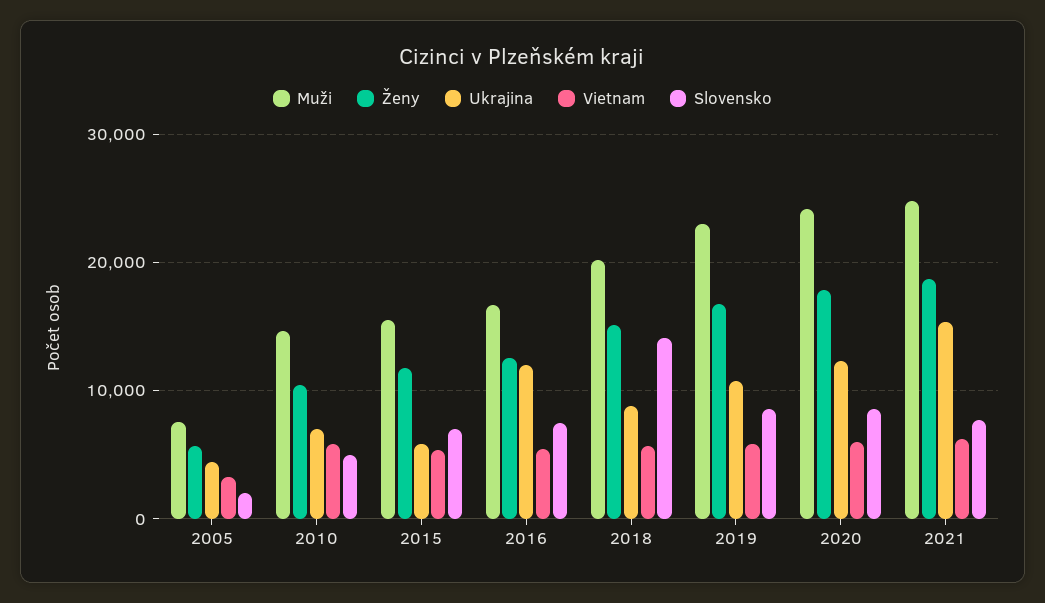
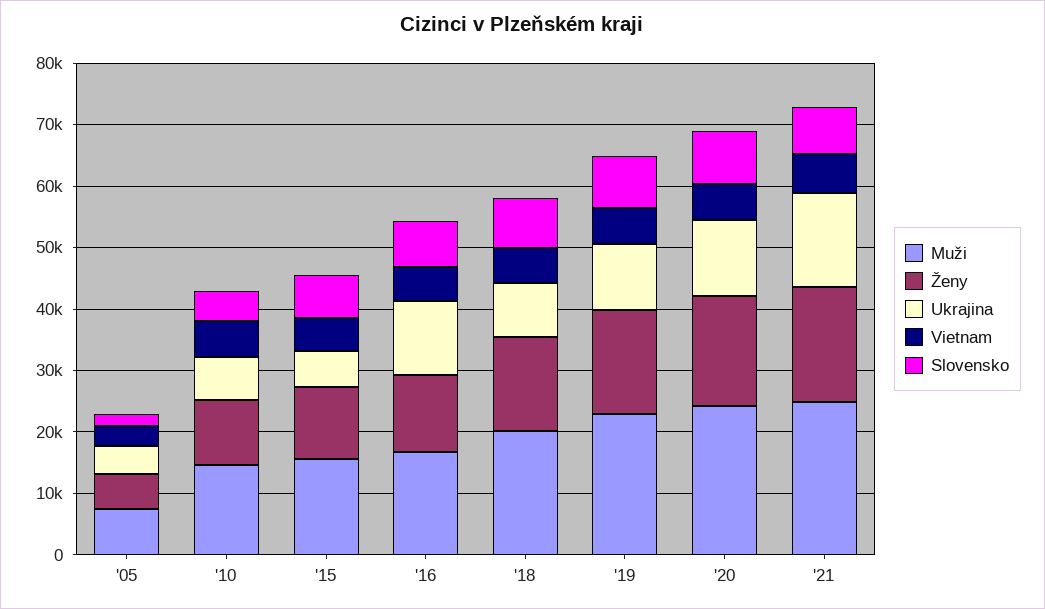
  {
    "Muži": {
      "2005": 8000,
      "2010": 15000,
      "2015": 16000,
      "2016": 17000,
      "2018": 20000,
      "2019": 23000,
      "2020": 24000,
      "2021": 25000
    },
    "Ženy": {
      "2005": 6000,
      "2010": 10000,
      "2015": 12000,
      "2016": 13000,
      "2018": 15000,
      "2019": 17000,
      "2020": 18000,
      "2021": 19000
    },
    "Ukrajina": {
      "2005": 4000,
      "2010": 7000,
      "2015": 6000,
      "2016": 12000,
      "2018": 9000,
      "2019": 11000,
      "2020": 12000,
      "2021": 15000
    },
    "Vietnam": {
      "2005": 3000,
      "2010": 6000,
      "2015": 5000,
      "2016": 5000,
      "2018": 6000,
      "2019": 6000,
      "2020": 6000,
      "2021": 6000
    },
    "Slovensko": {
      "2005": 2000,
      "2010": 5000,
      "2015": 7000,
      "2016": 8000,
-     "2018": 14000,
+     "2018": 8000,
      "2019": 9000,
      "2020": 9000,
      "2021": 8000
    }
  }

